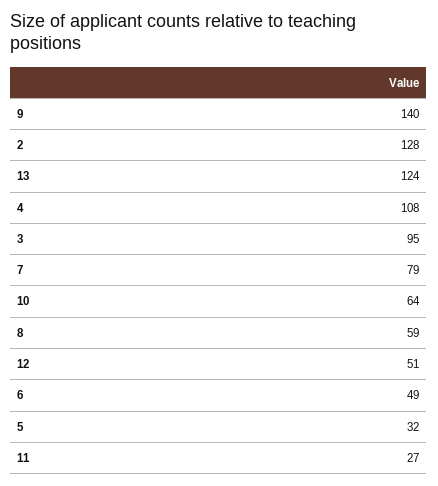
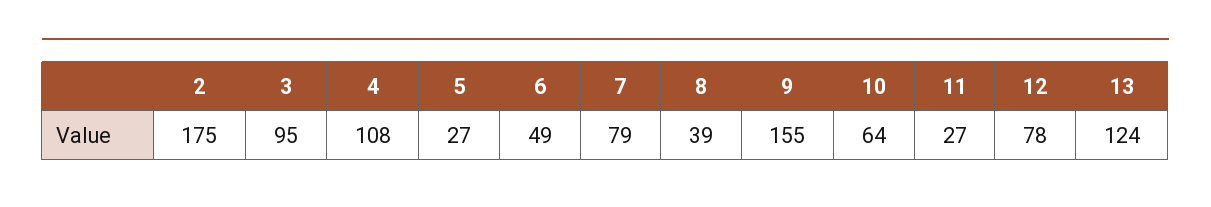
  {
-   "9": 140,
+   "9": 155,
-   "2": 128,
+   "2": 175,
    "13": 124,
    "4": 108,
    "3": 95,
    "7": 79,
    "10": 64,
-   "8": 59,
+   "8": 39,
-   "12": 51,
+   "12": 78,
    "6": 49,
-   "5": 32,
+   "5": 27,
    "11": 27
  }

